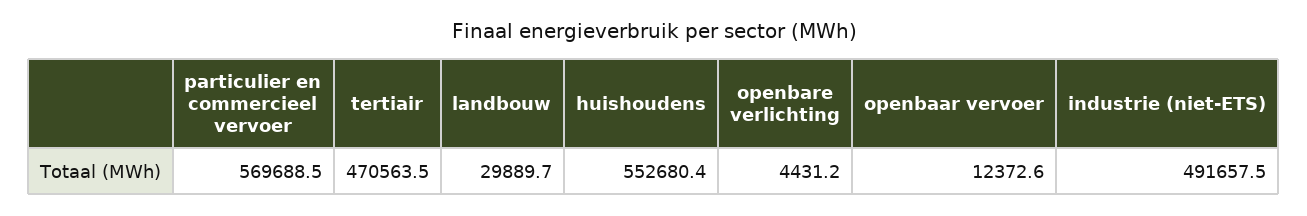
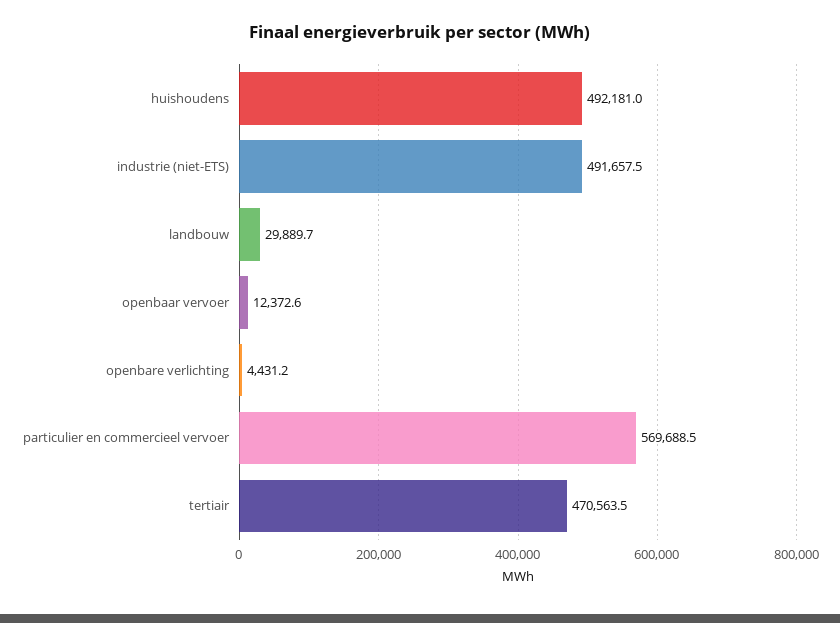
  {
    "particulier en commercieel vervoer": 569688.5,
    "tertiair": 470563.5,
    "landbouw": 29889.7,
-   "huishoudens": 552680.4,
+   "huishoudens": 492181,
    "openbare verlichting": 4431.2,
    "openbaar vervoer": 12372.6,
    "industrie (niet-ETS)": 491657.5
  }

